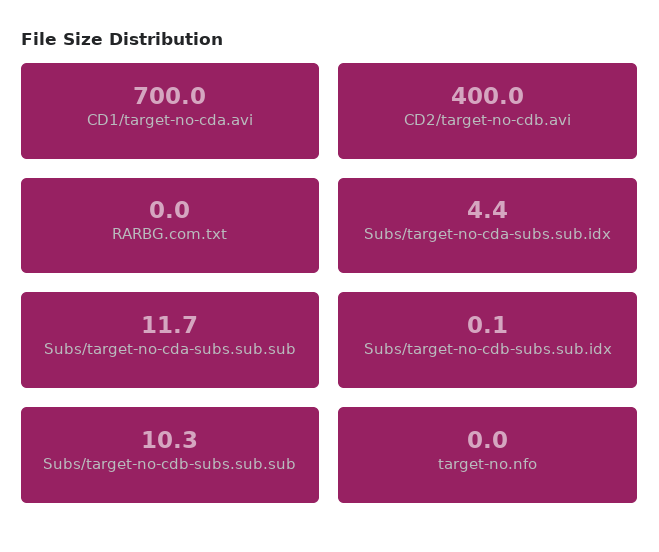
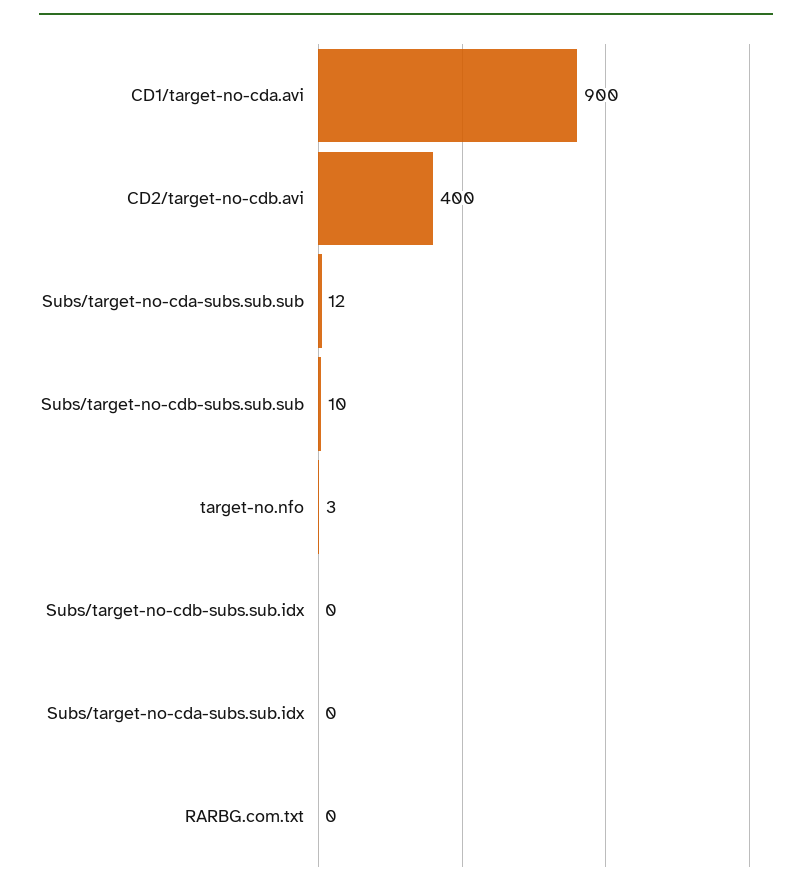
  {
-   "CD1/target-no-cda.avi": 700,
+   "CD1/target-no-cda.avi": 900,
    "CD2/target-no-cdb.avi": 400,
    "RARBG.com.txt": 0,
-   "Subs/target-no-cda-subs.sub.idx": 4.4,
+   "Subs/target-no-cda-subs.sub.idx": 0,
    "Subs/target-no-cda-subs.sub.sub": 11.7,
    "Subs/target-no-cdb-subs.sub.idx": 0.1,
    "Subs/target-no-cdb-subs.sub.sub": 10.3,
-   "target-no.nfo": 0
+   "target-no.nfo": 3
  }

